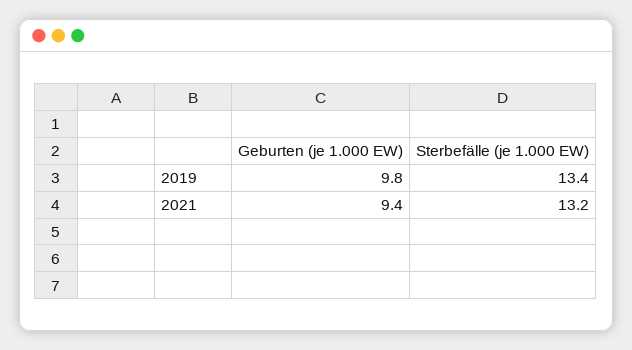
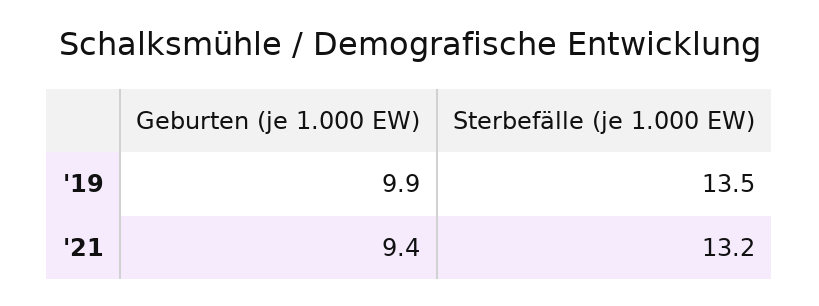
  {
    "Geburten (je 1.000 EW)": {
-     "2019": 9.8,
+     "2019": 9.9,
      "2021": 9.4
    },
    "Sterbefälle (je 1.000 EW)": {
-     "2019": 13.4,
+     "2019": 13.5,
      "2021": 13.2
    }
  }

